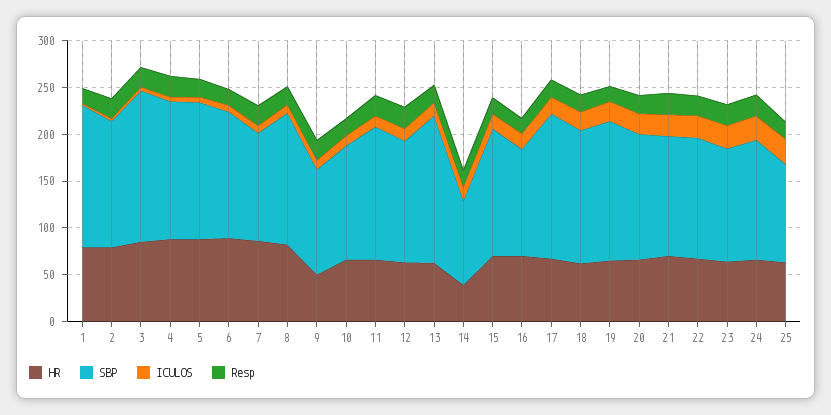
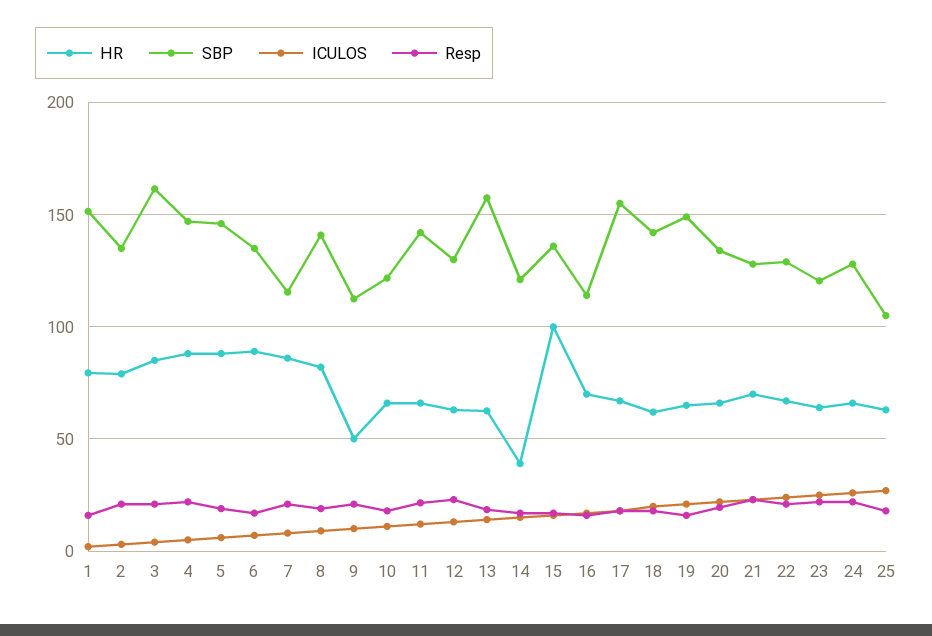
  {
    "HR": {
      "1": 80,
      "2": 80,
      "3": 85,
      "4": 90,
      "5": 90,
      "6": 90,
      "7": 85,
      "8": 80,
      "9": 50,
      "10": 65,
      "11": 65,
      "12": 65,
      "13": 65,
      "14": 40,
-     "15": 70,
+     "15": 100,
      "16": 70,
      "17": 65,
      "18": 60,
      "19": 65,
      "20": 65,
      "21": 70,
      "22": 65,
      "23": 65,
      "24": 65,
      "25": 65
    },
    "SBP": {
      "1": 150,
      "2": 135,
      "3": 160,
      "4": 145,
      "5": 145,
      "6": 135,
      "7": 115,
      "8": 140,
      "9": 115,
      "10": 120,
      "11": 140,
      "12": 130,
      "13": 160,
-     "14": 90,
+     "14": 120,
      "15": 135,
      "16": 115,
      "17": 155,
      "18": 140,
      "19": 150,
      "20": 135,
      "21": 130,
      "22": 130,
      "23": 120,
      "24": 130,
      "25": 105
    },
    "ICULOS": {
      "1": 0,
      "2": 5,
      "3": 5,
      "4": 5,
      "5": 5,
      "6": 5,
      "7": 10,
      "8": 10,
      "9": 10,
      "10": 10,
      "11": 10,
      "12": 15,
      "13": 15,
      "14": 15,
      "15": 15,
      "16": 15,
      "17": 20,
      "18": 20,
      "19": 20,
      "20": 20,
      "21": 25,
      "22": 25,
      "23": 25,
      "24": 25,
      "25": 25
    },
    "Resp": {
      "1": 15,
      "2": 20,
      "3": 20,
      "4": 20,
      "5": 20,
      "6": 15,
      "7": 20,
      "8": 20,
      "9": 20,
      "10": 20,
      "11": 20,
      "12": 25,
      "13": 20,
      "14": 15,
      "15": 15,
      "16": 15,
      "17": 20,
      "18": 20,
      "19": 15,
      "20": 20,
      "21": 25,
      "22": 20,
      "23": 20,
      "24": 20,
      "25": 20
    }
  }

